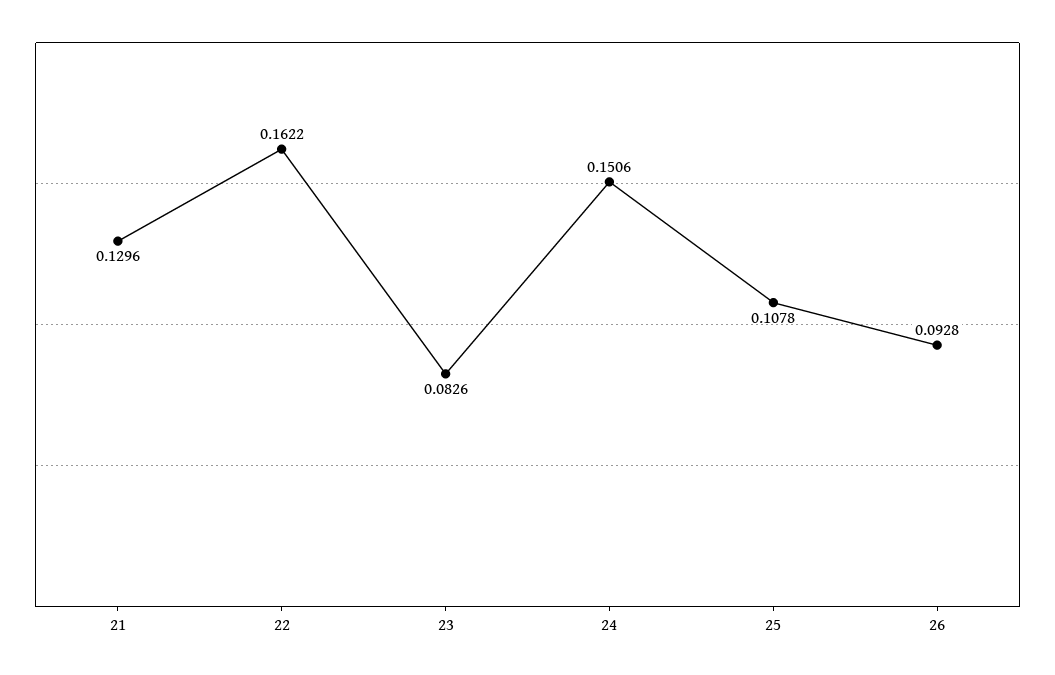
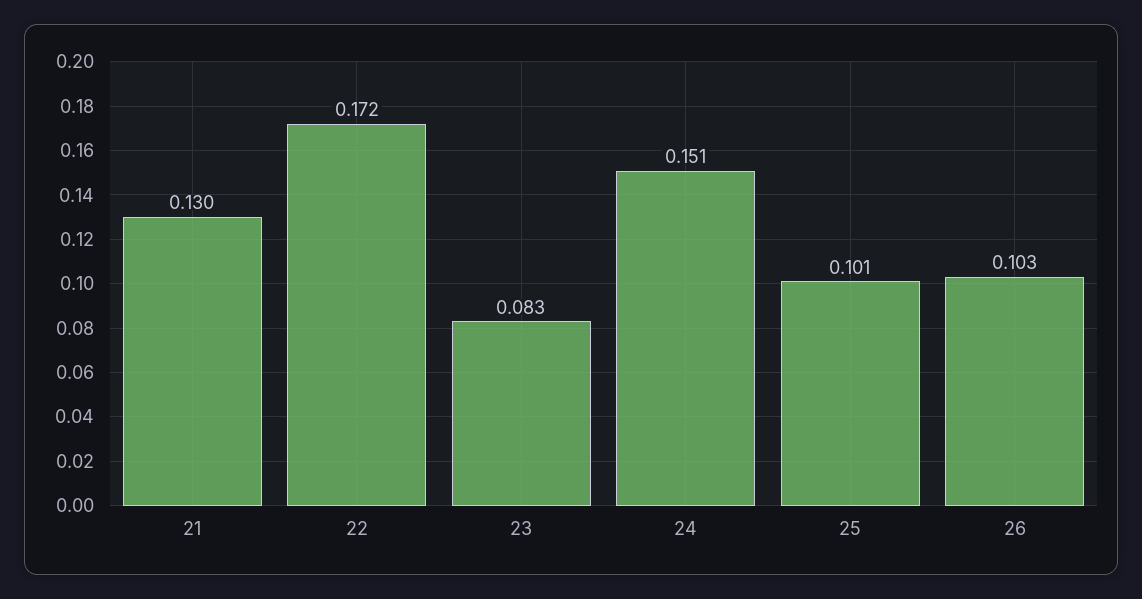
  {
    "21": 0.1296,
-   "22": 0.1622,
+   "22": 0.172,
    "23": 0.0826,
    "24": 0.1506,
-   "25": 0.1078,
+   "25": 0.101,
-   "26": 0.0928
+   "26": 0.103
  }

